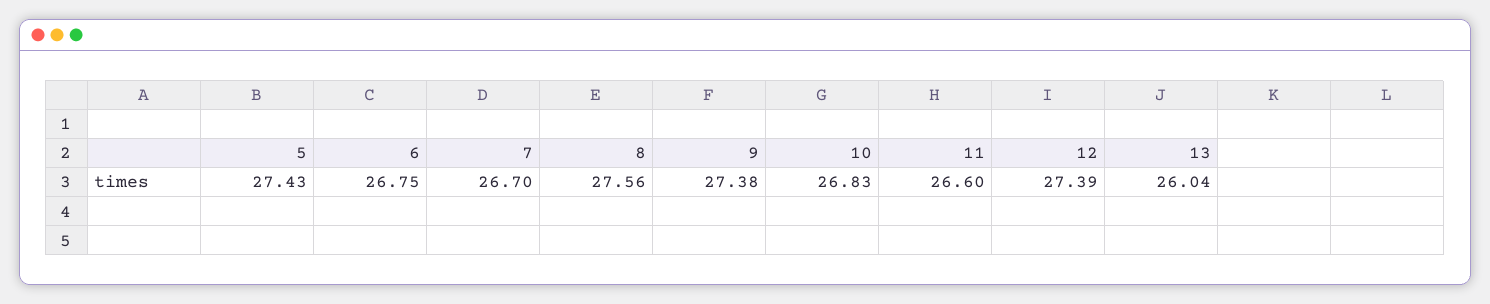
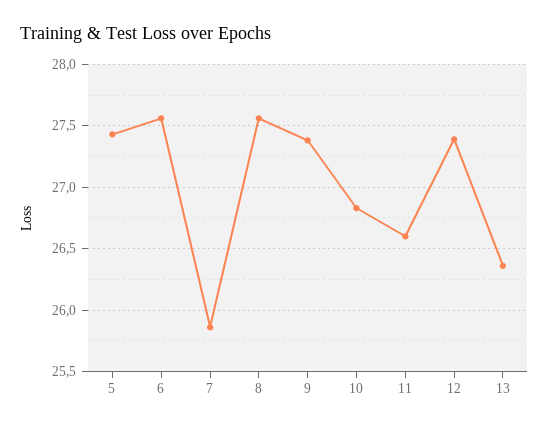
  {
    "5": 27.43,
-   "6": 26.75,
+   "6": 27.55,
-   "7": 26.7,
+   "7": 25.85,
    "8": 27.56,
    "9": 27.38,
    "10": 26.83,
    "11": 26.6,
    "12": 27.39,
-   "13": 26.04
+   "13": 26.35
  }

